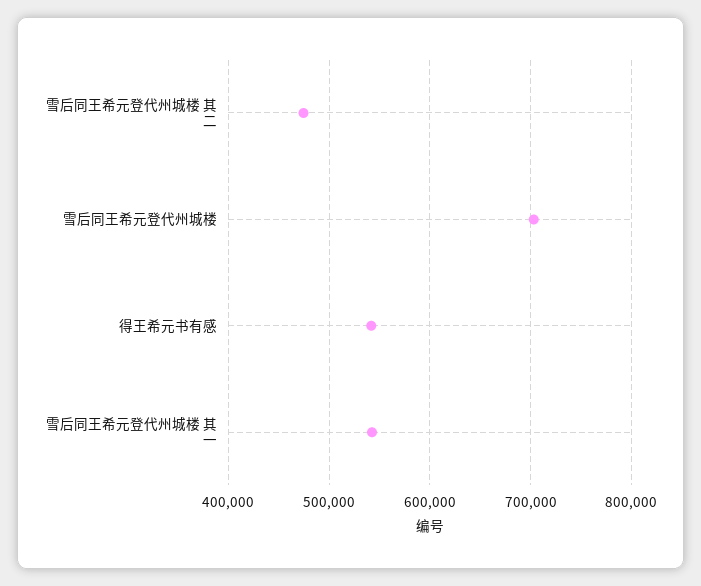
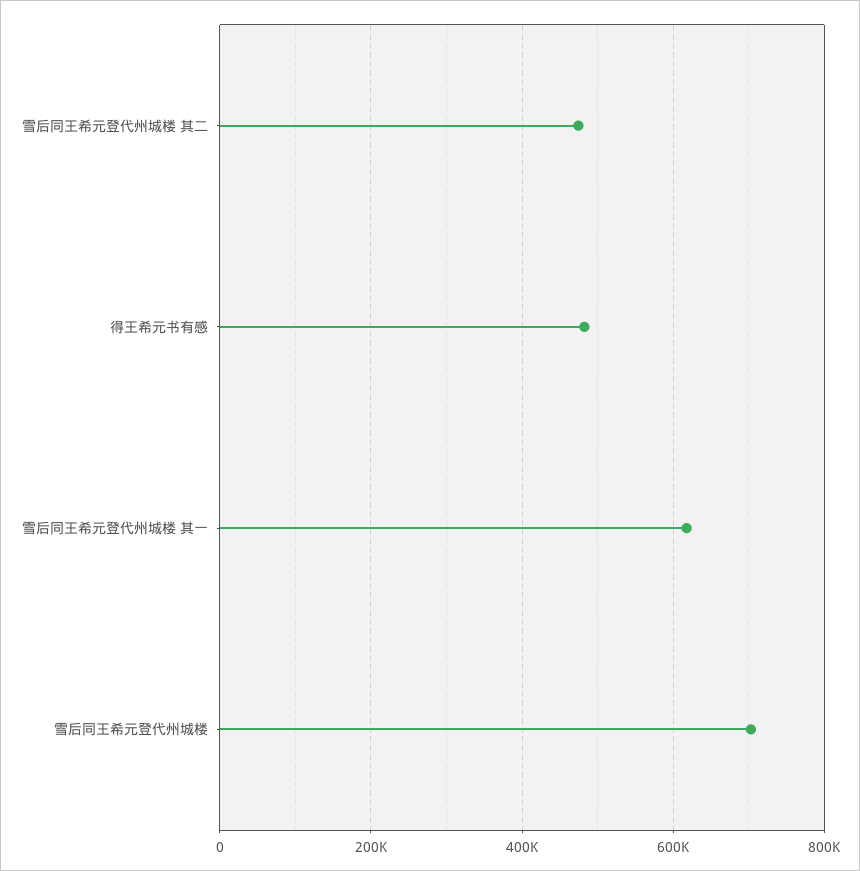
  {
    "雪后同王希元登代州城楼 其二": 470000,
    "雪后同王希元登代州城楼": 700000,
-   "得王希元书有感": 540000,
+   "得王希元书有感": 480000,
-   "雪后同王希元登代州城楼 其一": 540000
+   "雪后同王希元登代州城楼 其一": 620000
  }

